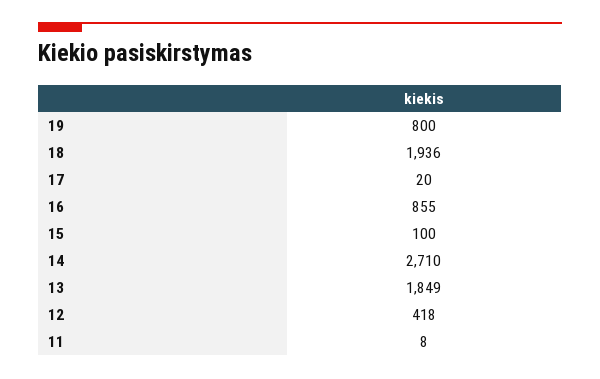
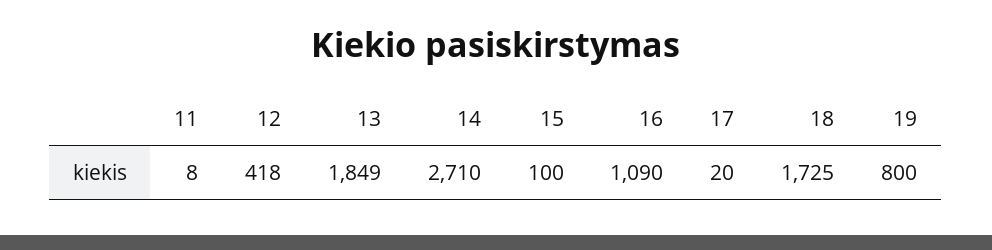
  {
    "19": 800,
-   "18": 1936,
+   "18": 1725,
    "17": 20,
-   "16": 855,
+   "16": 1090,
    "15": 100,
    "14": 2710,
    "13": 1849,
    "12": 418,
    "11": 8
  }

